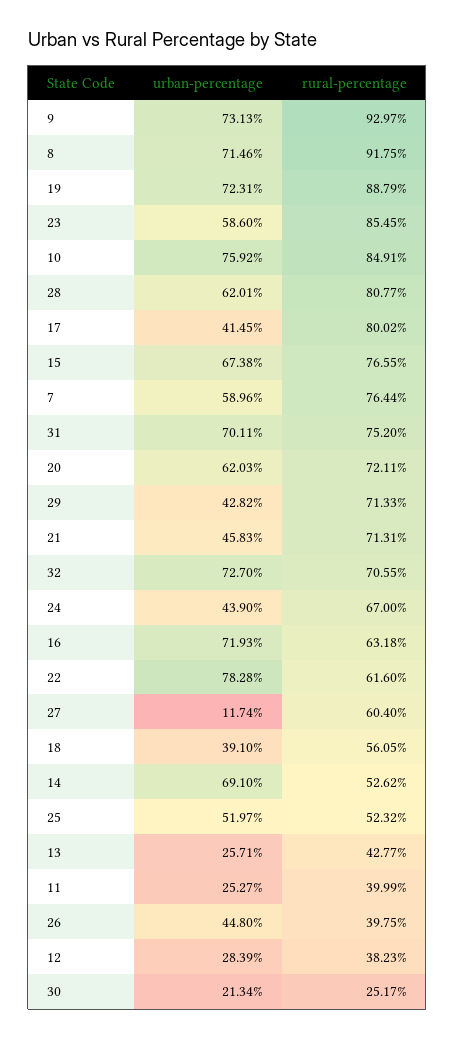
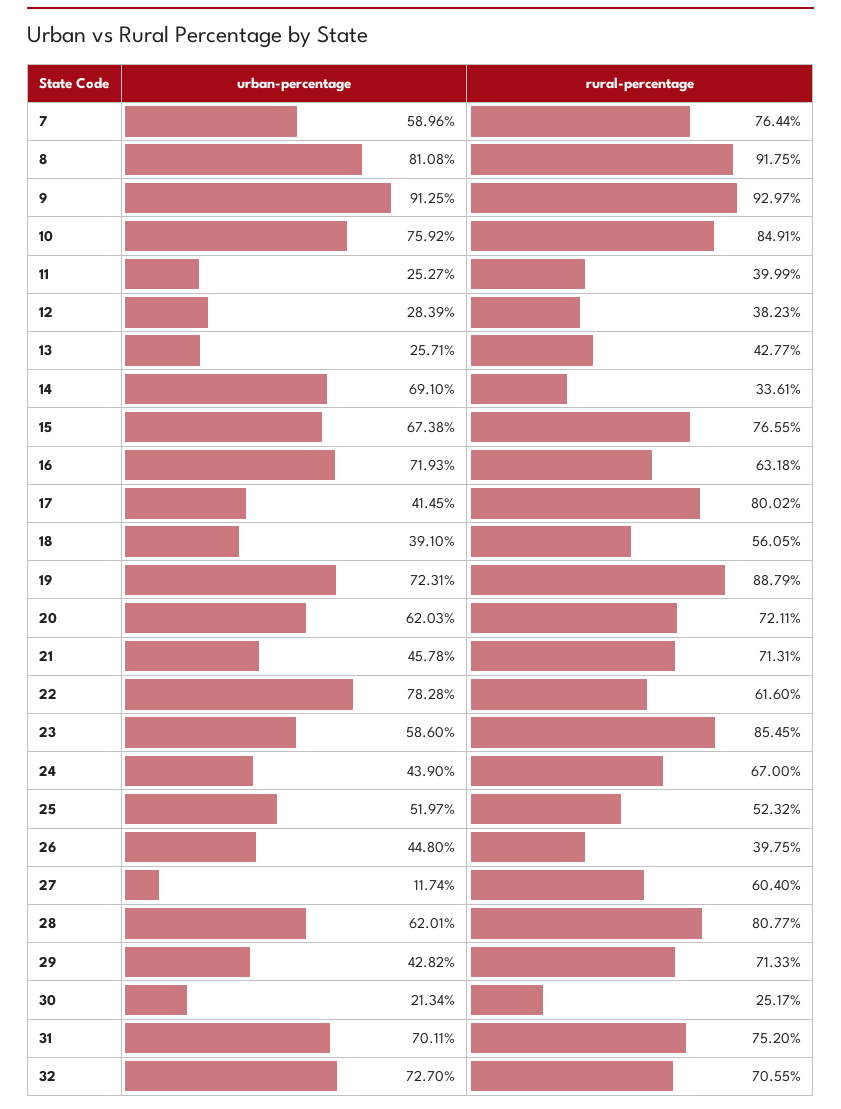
  {
    "urban-percentage": {
-     "9": 73.13,
+     "9": 91.25,
-     "8": 71.46,
+     "8": 81.08,
      "19": 72.31,
      "23": 58.6,
      "10": 75.92,
      "28": 62.01,
      "17": 41.45,
      "15": 67.38,
      "7": 58.96,
      "31": 70.11,
      "20": 62.03,
      "29": 42.82,
-     "21": 45.83,
+     "21": 45.78,
      "32": 72.7,
      "24": 43.9,
      "16": 71.93,
      "22": 78.28,
      "27": 11.74,
      "18": 39.1,
      "14": 69.1,
      "25": 51.97,
      "13": 25.71,
      "11": 25.27,
      "26": 44.8,
      "12": 28.39,
      "30": 21.34
    },
    "rural-percentage": {
      "9": 92.97,
      "8": 91.75,
      "19": 88.79,
      "23": 85.45,
      "10": 84.91,
      "28": 80.77,
      "17": 80.02,
      "15": 76.55,
      "7": 76.44,
      "31": 75.2,
      "20": 72.11,
      "29": 71.33,
      "21": 71.31,
      "32": 70.55,
      "24": 67,
      "16": 63.18,
      "22": 61.6,
      "27": 60.4,
      "18": 56.05,
-     "14": 52.62,
+     "14": 33.61,
      "25": 52.32,
      "13": 42.77,
      "11": 39.99,
      "26": 39.75,
      "12": 38.23,
      "30": 25.17
    }
  }

